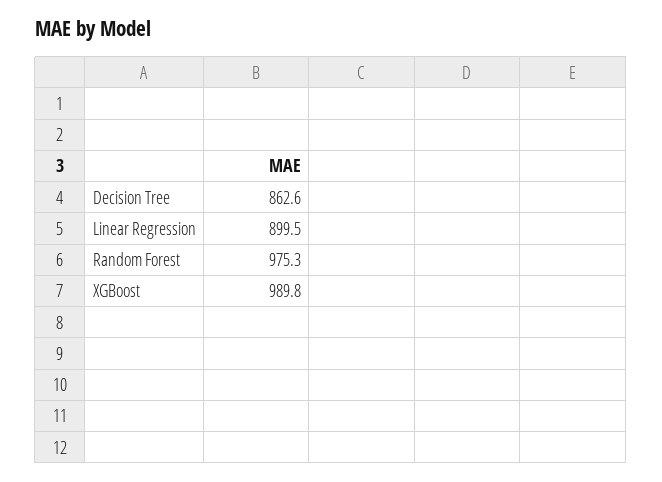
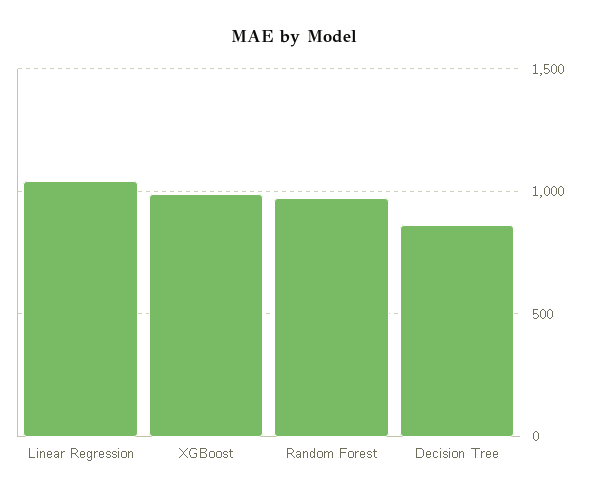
  {
    "Decision Tree": 862.6,
-   "Linear Regression": 899.5,
+   "Linear Regression": 1050,
    "Random Forest": 975.3,
    "XGBoost": 989.8
  }

